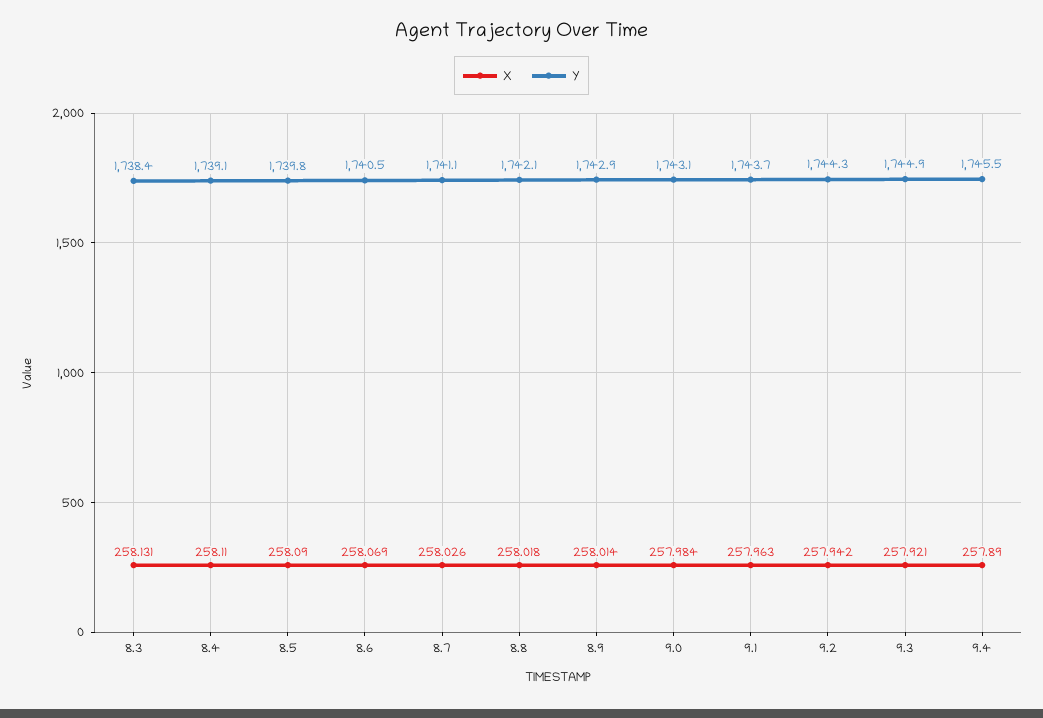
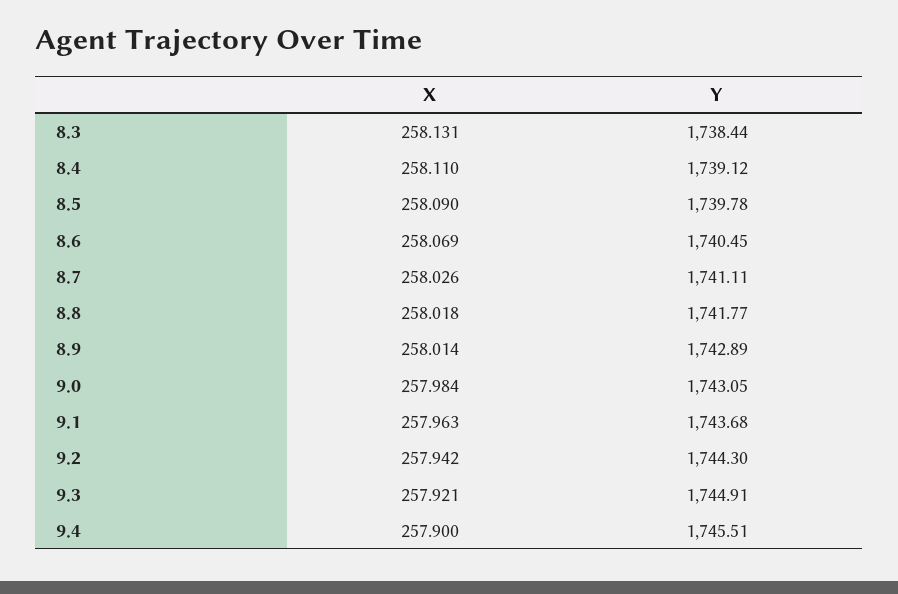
  {
    "X": {
      "8.3": 258.131,
      "8.4": 258.11,
      "8.5": 258.09,
      "8.6": 258.069,
      "8.7": 258.026,
      "8.8": 258.018,
      "8.9": 258.014,
      "9.0": 257.984,
      "9.1": 257.963,
      "9.2": 257.942,
      "9.3": 257.921,
-     "9.4": 257.89
+     "9.4": 257.9
    },
    "Y": {
      "8.3": 1738.44,
      "8.4": 1739.12,
      "8.5": 1739.78,
      "8.6": 1740.45,
      "8.7": 1741.11,
-     "8.8": 1742.1,
+     "8.8": 1741.77,
      "8.9": 1742.89,
      "9.0": 1743.05,
      "9.1": 1743.68,
      "9.2": 1744.3,
      "9.3": 1744.91,
      "9.4": 1745.51
    }
  }

